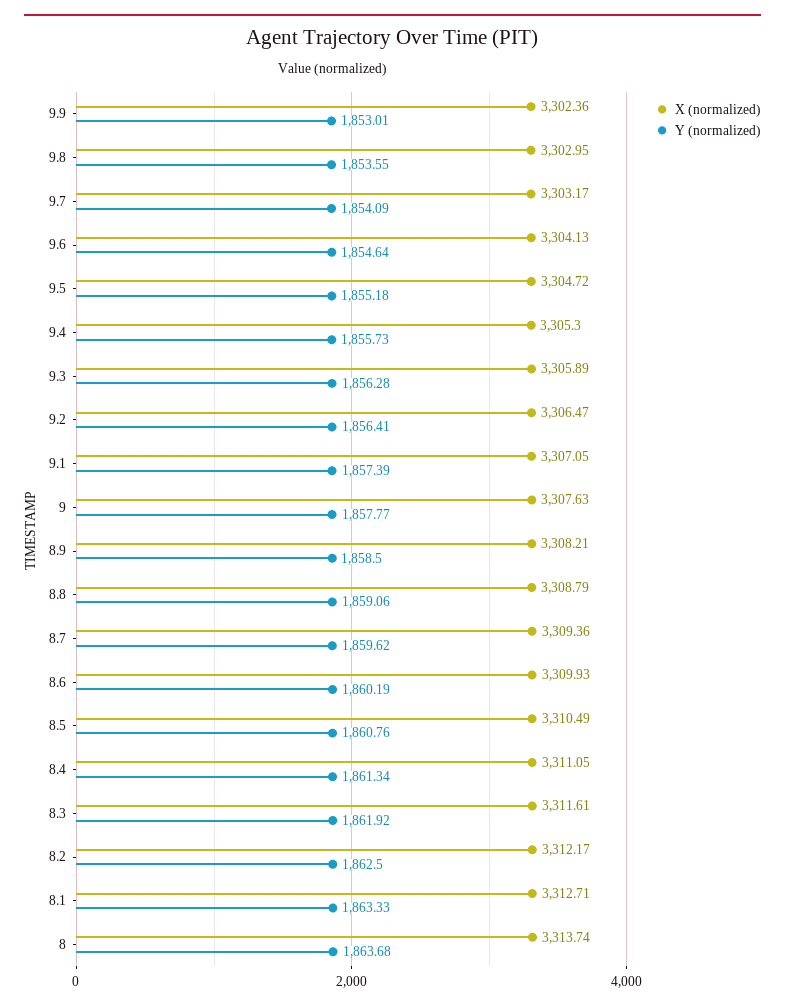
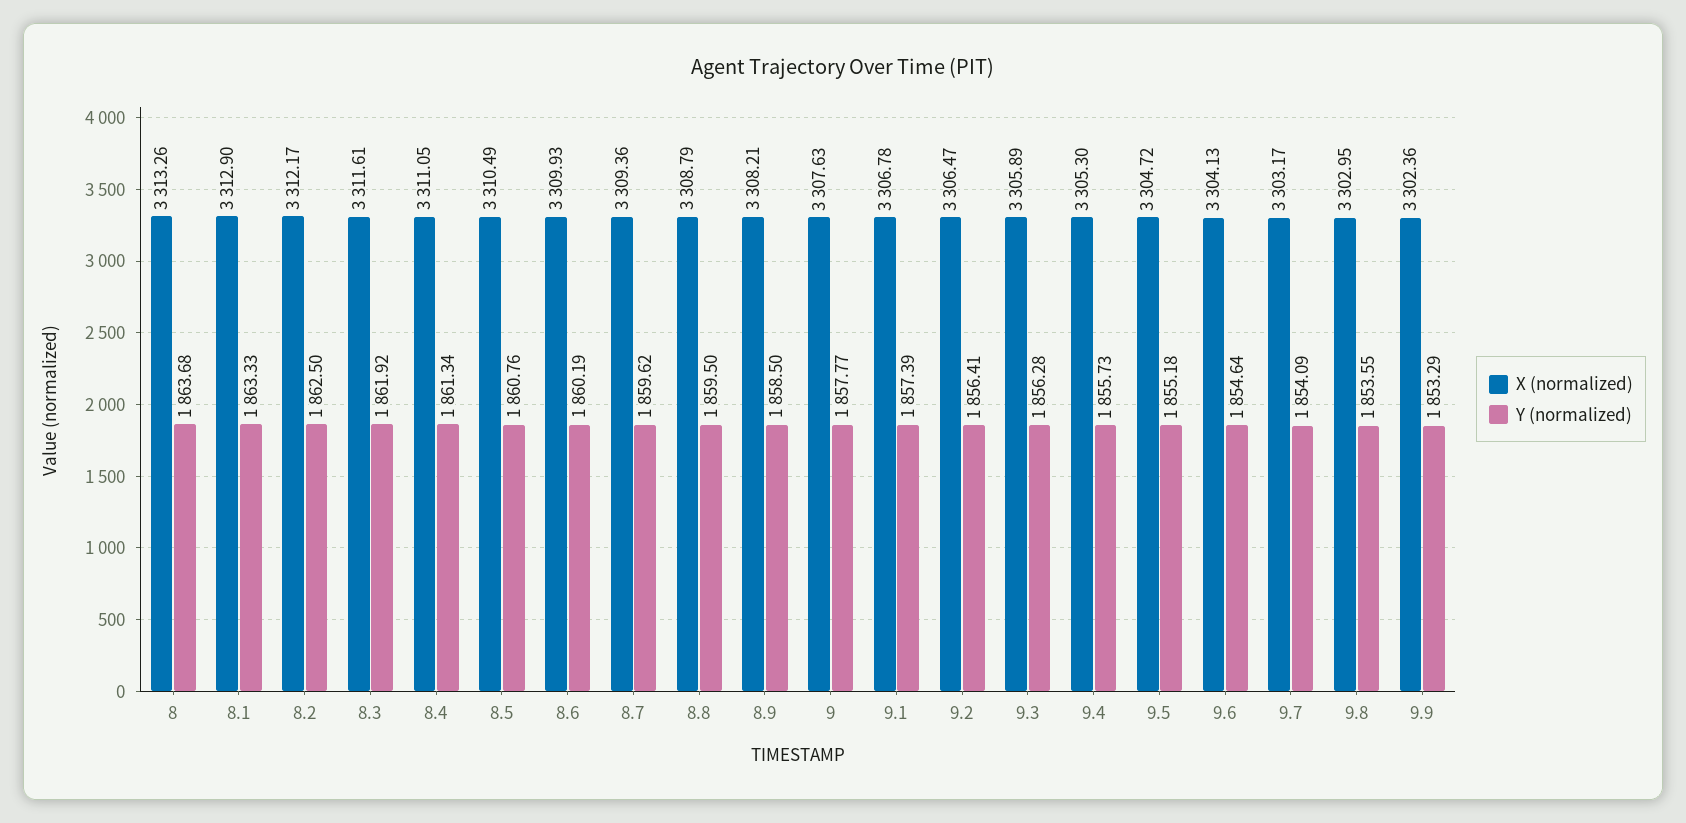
  {
    "X (normalized)": {
      "9.9": 3302.36,
      "9.8": 3302.95,
      "9.7": 3303.17,
      "9.6": 3304.13,
      "9.5": 3304.72,
      "9.4": 3305.3,
      "9.3": 3305.89,
      "9.2": 3306.47,
-     "9.1": 3307.05,
+     "9.1": 3306.78,
      "9": 3307.63,
      "8.9": 3308.21,
      "8.8": 3308.79,
      "8.7": 3309.36,
      "8.6": 3309.93,
      "8.5": 3310.49,
      "8.4": 3311.05,
      "8.3": 3311.61,
      "8.2": 3312.17,
-     "8.1": 3312.71,
+     "8.1": 3312.9,
-     "8": 3313.74
+     "8": 3313.26
    },
    "Y (normalized)": {
-     "9.9": 1853.01,
+     "9.9": 1853.29,
      "9.8": 1853.55,
      "9.7": 1854.09,
      "9.6": 1854.64,
      "9.5": 1855.18,
      "9.4": 1855.73,
      "9.3": 1856.28,
      "9.2": 1856.41,
      "9.1": 1857.39,
      "9": 1857.77,
      "8.9": 1858.5,
-     "8.8": 1859.06,
+     "8.8": 1859.5,
      "8.7": 1859.62,
      "8.6": 1860.19,
      "8.5": 1860.76,
      "8.4": 1861.34,
      "8.3": 1861.92,
      "8.2": 1862.5,
      "8.1": 1863.33,
      "8": 1863.68
    }
  }

